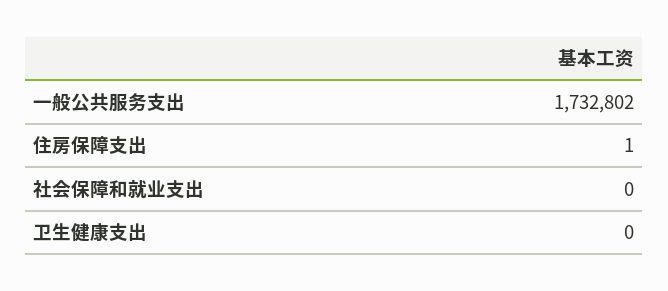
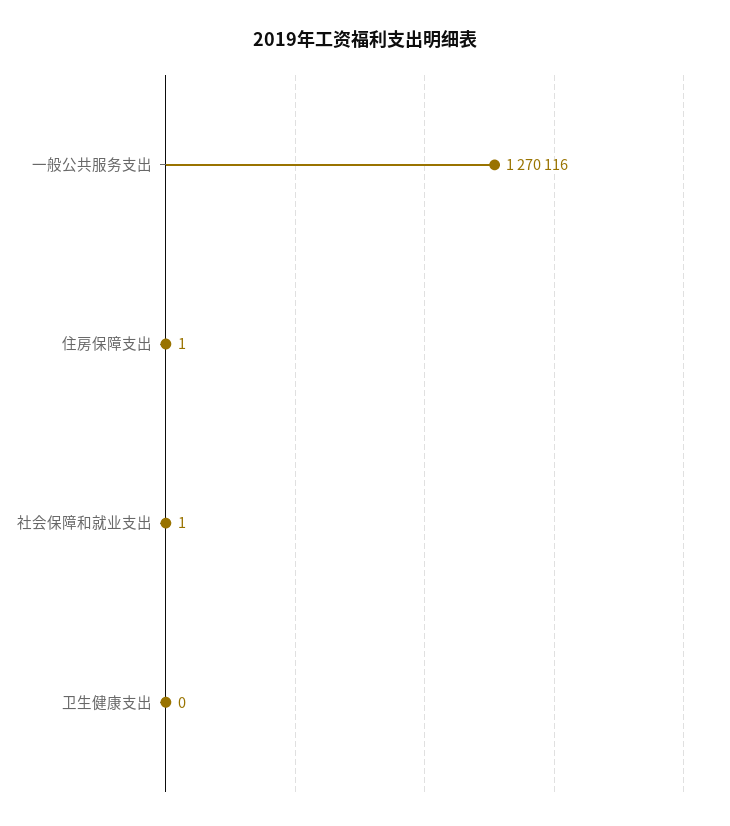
  {
-   "一般公共服务支出": 1732802,
+   "一般公共服务支出": 1270116,
    "住房保障支出": 1,
-   "社会保障和就业支出": 0,
+   "社会保障和就业支出": 1,
    "卫生健康支出": 0
  }

